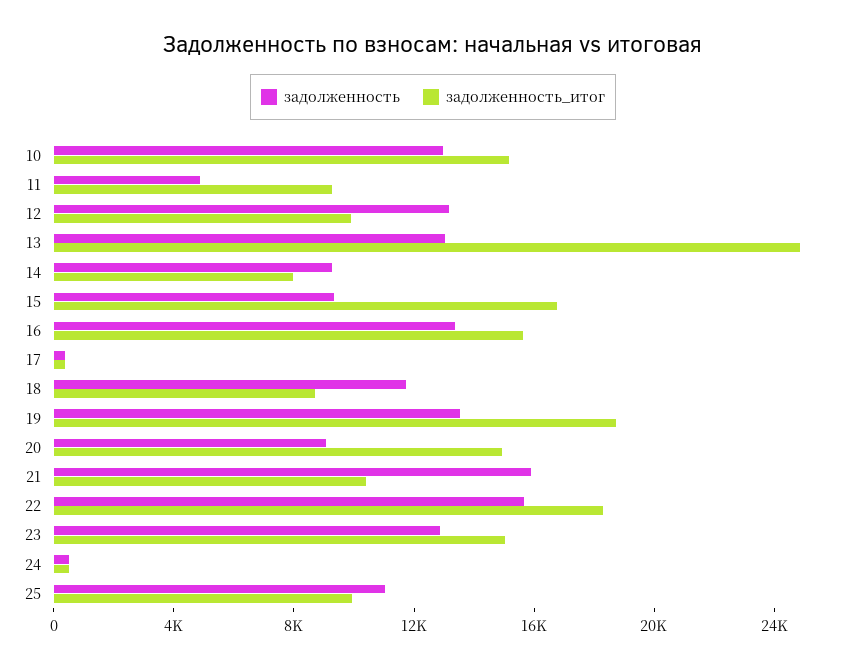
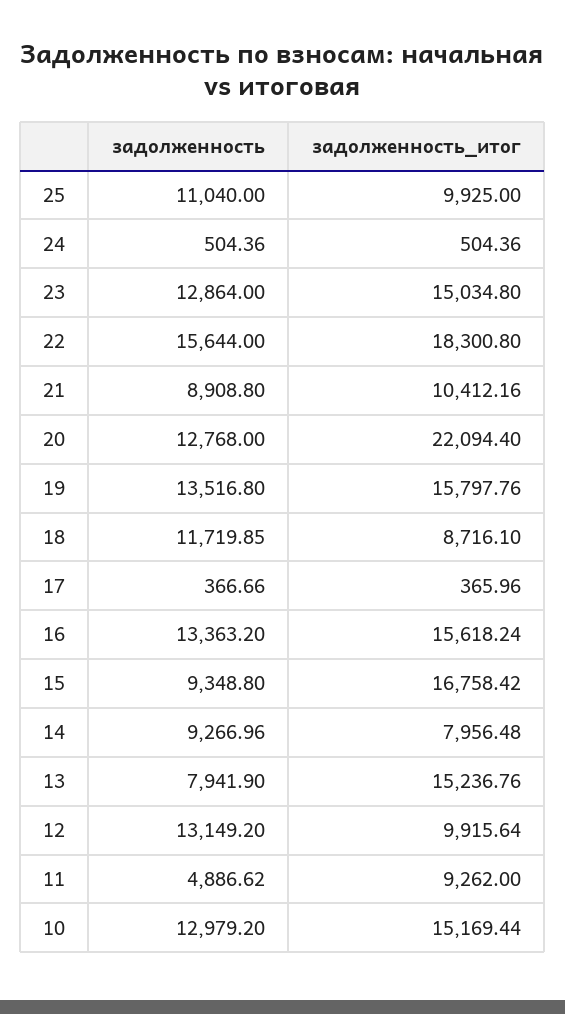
  {
    "задолженность": {
      "10": 12979.2,
      "11": 4886.62,
      "12": 13149.2,
-     "13": 13000,
+     "13": 7941.9,
      "14": 9266.96,
      "15": 9348.8,
      "16": 13363.2,
      "17": 366.66,
      "18": 11719.85,
      "19": 13516.8,
-     "20": 9000,
+     "20": 12768,
-     "21": 16000,
+     "21": 8908.8,
      "22": 15644,
      "23": 12864,
      "24": 504.36,
      "25": 11040
    },
    "задолженность_итог": {
      "10": 15169.44,
      "11": 9262,
      "12": 9915.64,
-     "13": 25000,
+     "13": 15236.76,
      "14": 7956.48,
      "15": 16758.42,
      "16": 15618.24,
      "17": 365.96,
      "18": 8716.1,
-     "19": 19000,
+     "19": 15797.76,
-     "20": 15000,
+     "20": 22094.4,
      "21": 10412.16,
      "22": 18300.8,
      "23": 15034.8,
      "24": 504.36,
      "25": 9925
    }
  }

